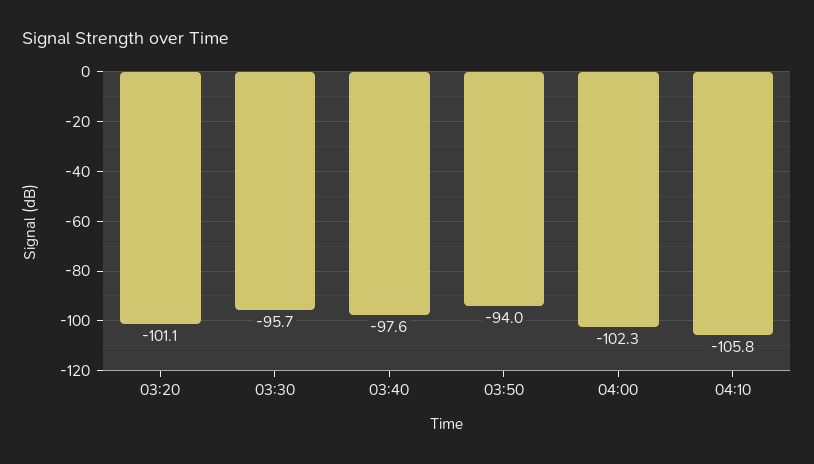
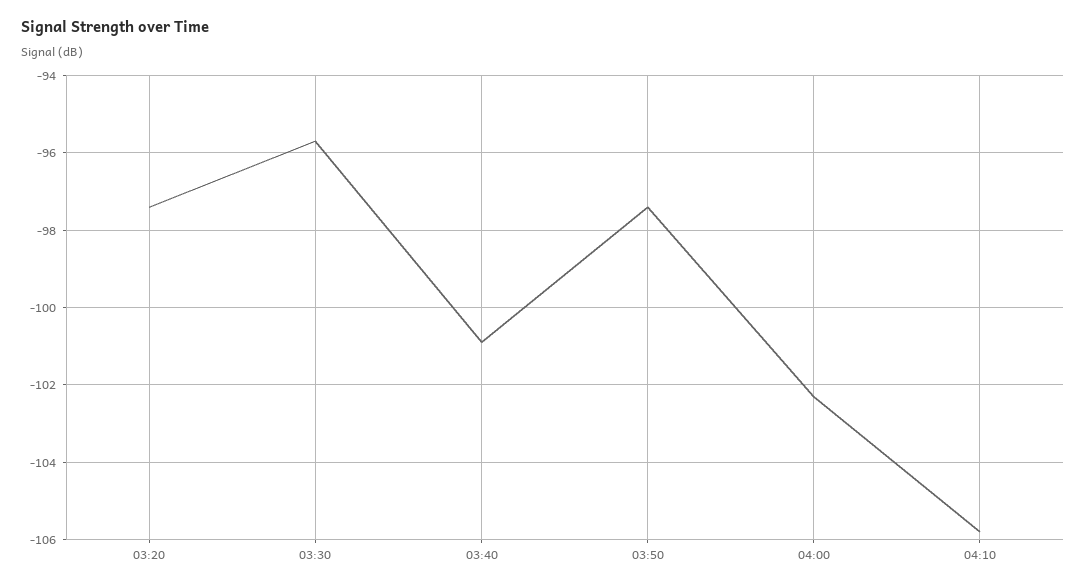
  {
-   "03:20": -101.1,
+   "03:20": -97.5,
    "03:30": -95.7,
-   "03:40": -97.6,
+   "03:40": -101,
-   "03:50": -94,
+   "03:50": -97.5,
    "04:00": -102.3,
    "04:10": -105.8
  }

